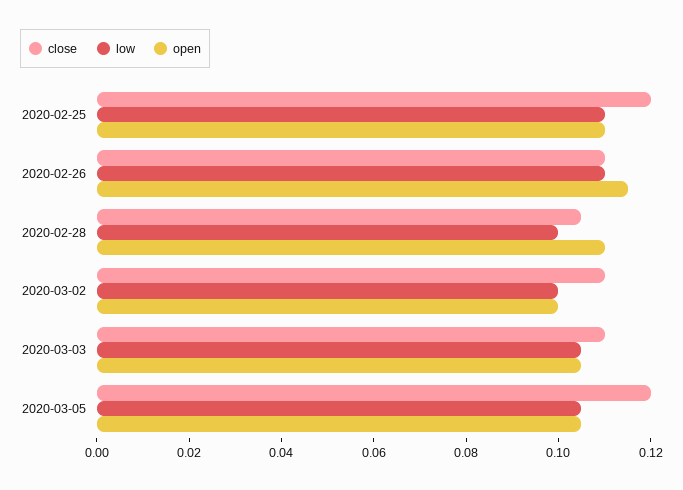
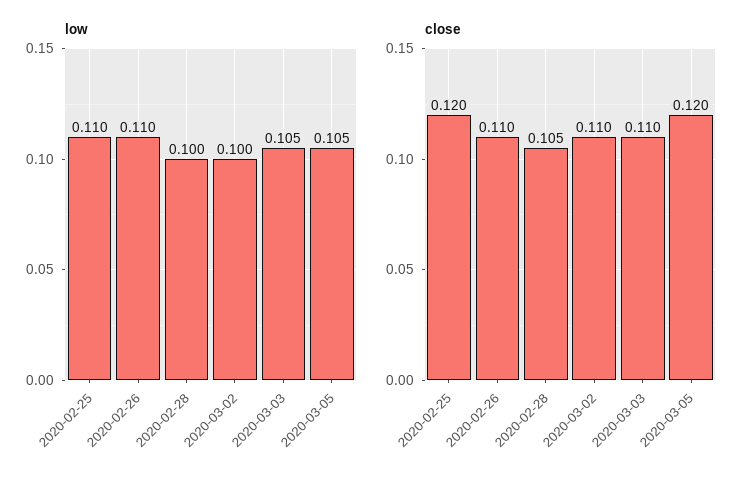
  {
    "close": {
      "2020-02-25": 0.12,
      "2020-02-26": 0.11,
      "2020-02-28": 0.105,
      "2020-03-02": 0.11,
      "2020-03-03": 0.11,
      "2020-03-05": 0.12
    },
    "low": {
      "2020-02-25": 0.11,
      "2020-02-26": 0.11,
      "2020-02-28": 0.1,
      "2020-03-02": 0.1,
      "2020-03-03": 0.105,
      "2020-03-05": 0.105
-   },
+   }
-   "open": {
-     "2020-02-25": 0.11,
-     "2020-02-26": 0.115,
-     "2020-02-28": 0.11,
-     "2020-03-02": 0.1,
-     "2020-03-03": 0.105,
-     "2020-03-05": 0.105
-   }
  }

